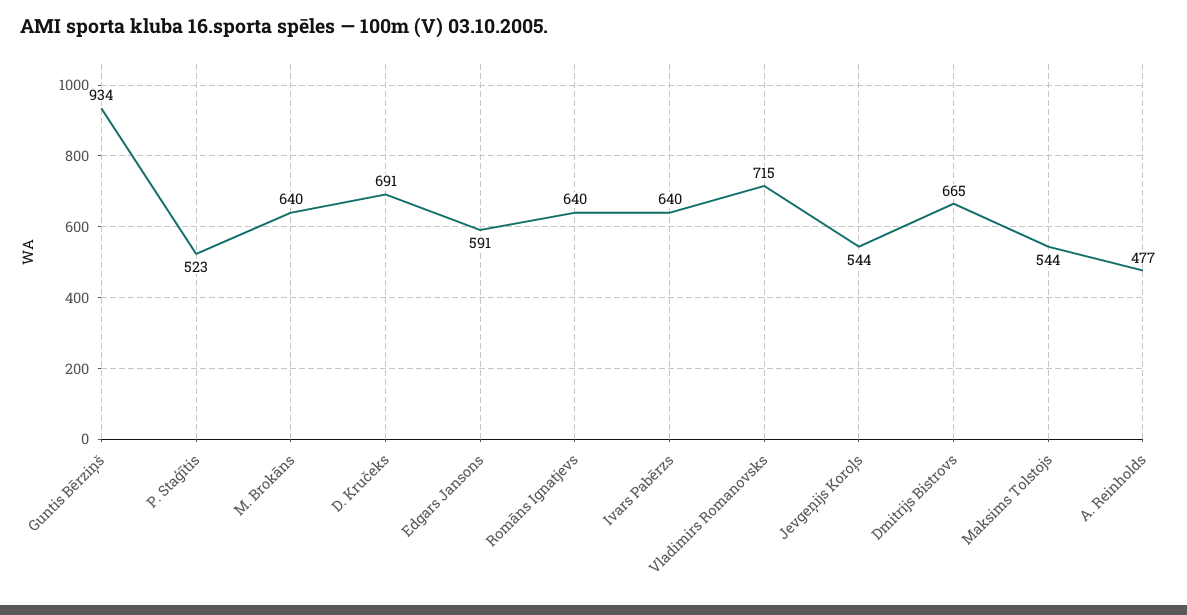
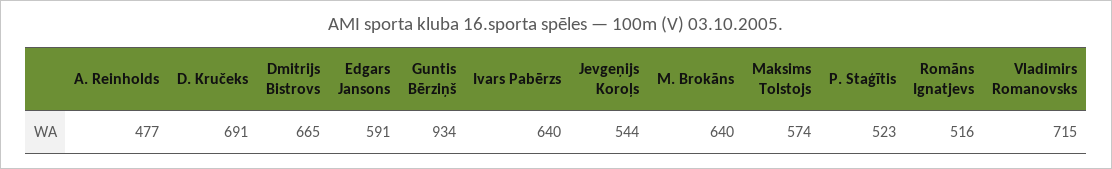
  {
    "Guntis Bērziņš": 934,
    "P. Staģītis": 523,
    "M. Brokāns": 640,
    "D. Kručeks": 691,
    "Edgars Jansons": 591,
-   "Romāns Ignatjevs": 640,
+   "Romāns Ignatjevs": 516,
    "Ivars Pabērzs": 640,
    "Vladimirs Romanovsks": 715,
    "Jevgeņijs Koroļs": 544,
    "Dmitrijs Bistrovs": 665,
-   "Maksims Tolstojs": 544,
+   "Maksims Tolstojs": 574,
    "A. Reinholds": 477
  }

